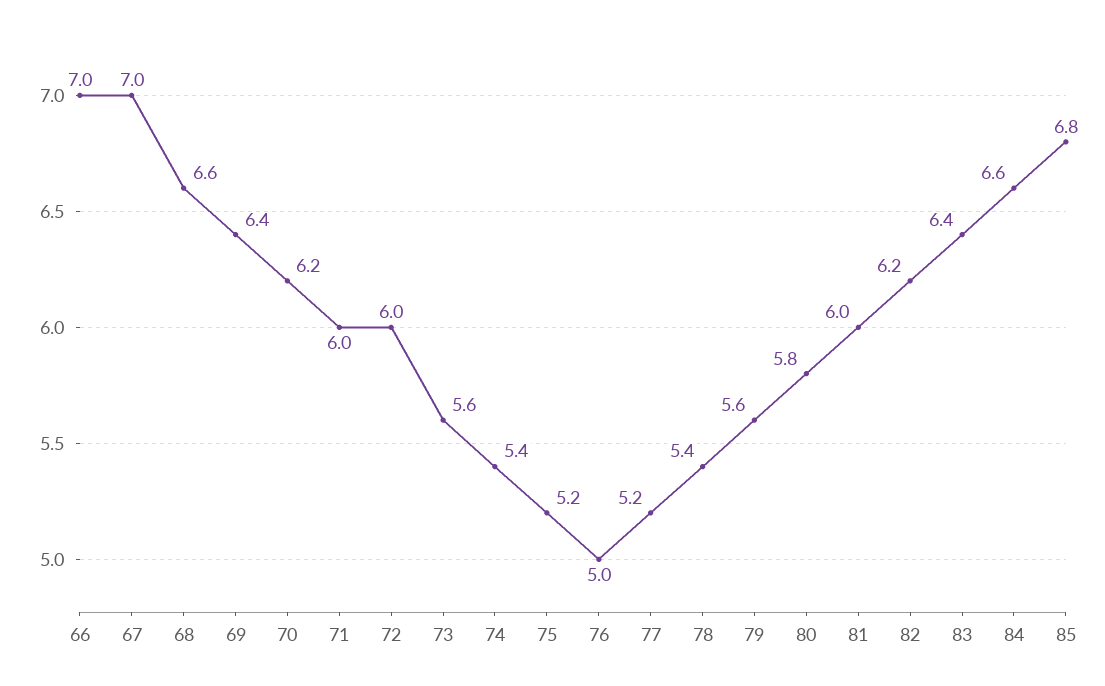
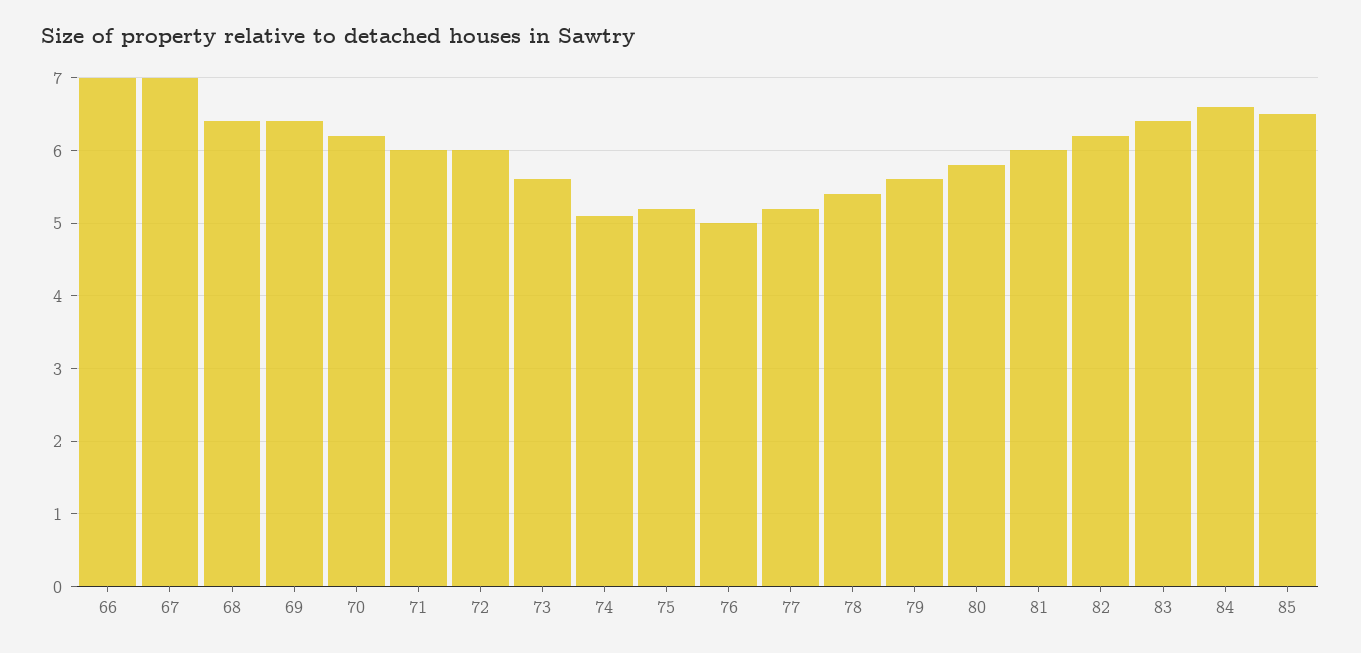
  {
    "66": 7,
    "67": 7,
-   "68": 6.6,
+   "68": 6.4,
    "69": 6.4,
    "70": 6.2,
    "71": 6,
    "72": 6,
    "73": 5.6,
-   "74": 5.4,
+   "74": 5.1,
    "75": 5.2,
    "76": 5,
    "77": 5.2,
    "78": 5.4,
    "79": 5.6,
    "80": 5.8,
    "81": 6,
    "82": 6.2,
    "83": 6.4,
    "84": 6.6,
-   "85": 6.8
+   "85": 6.5
  }

